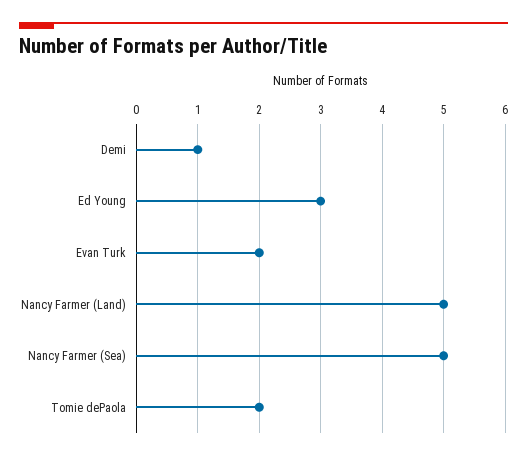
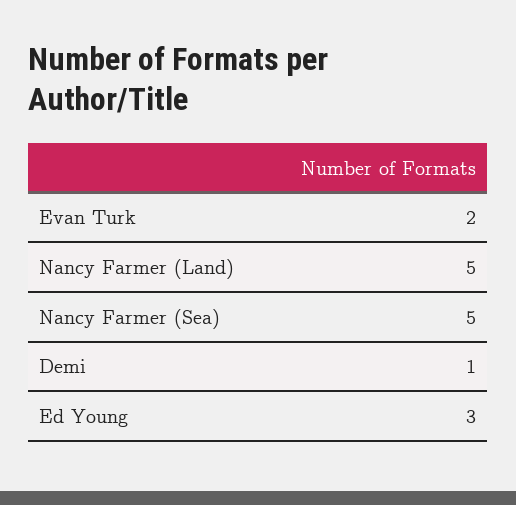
  {
    "Demi": 1,
    "Ed Young": 3,
    "Evan Turk": 2,
    "Nancy Farmer (Land)": 5,
-   "Nancy Farmer (Sea)": 5,
+   "Nancy Farmer (Sea)": 5
-   "Tomie dePaola": 2
  }

